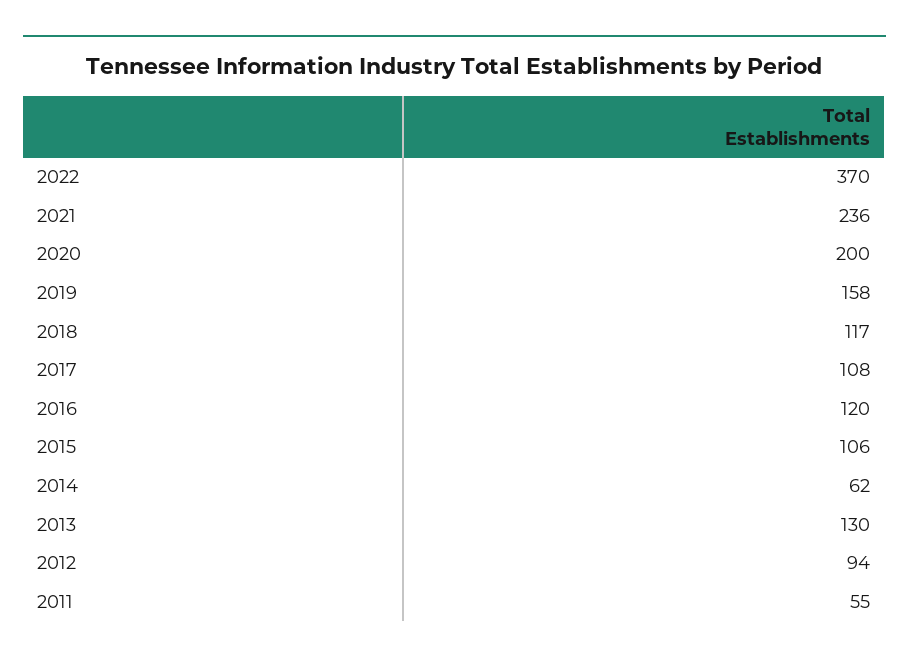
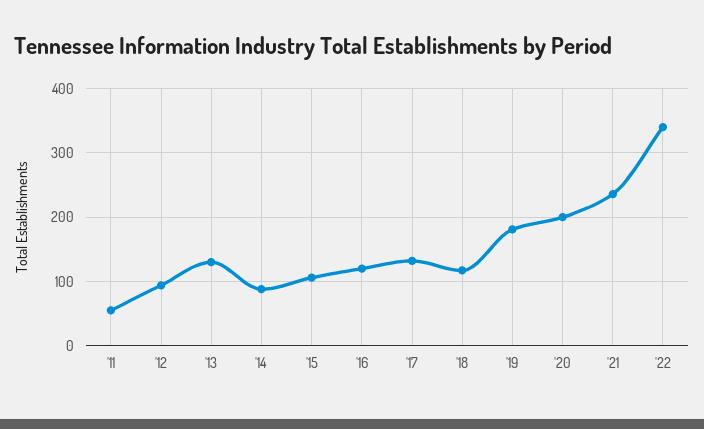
  {
-   "2022": 370,
+   "2022": 340,
    "2021": 236,
    "2020": 200,
-   "2019": 158,
+   "2019": 180,
    "2018": 117,
-   "2017": 108,
+   "2017": 130,
    "2016": 120,
    "2015": 106,
-   "2014": 62,
+   "2014": 90,
    "2013": 130,
    "2012": 94,
    "2011": 55
  }

